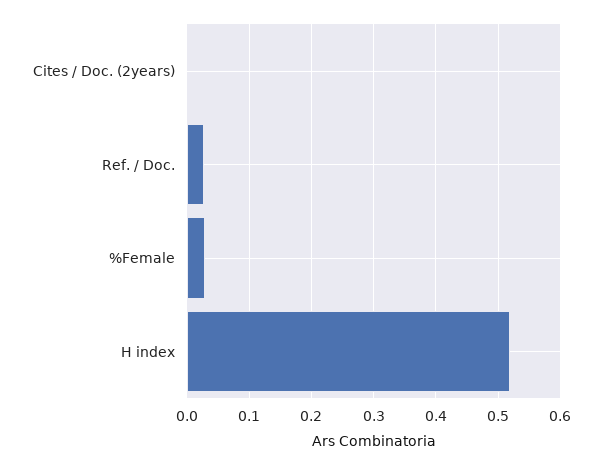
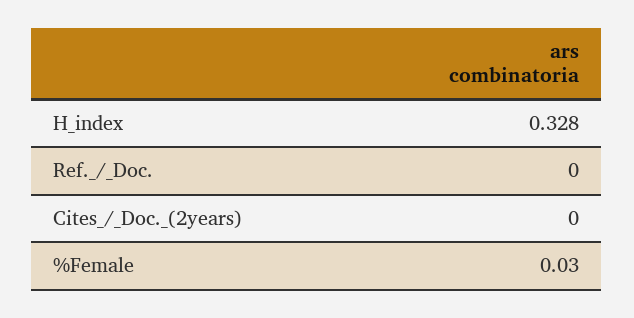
  {
    "Cites / Doc. (2years)": 0,
-   "Ref. / Doc.": 0.03,
+   "Ref. / Doc.": 0,
    "%Female": 0.03,
-   "H index": 0.52
+   "H index": 0.328
  }

